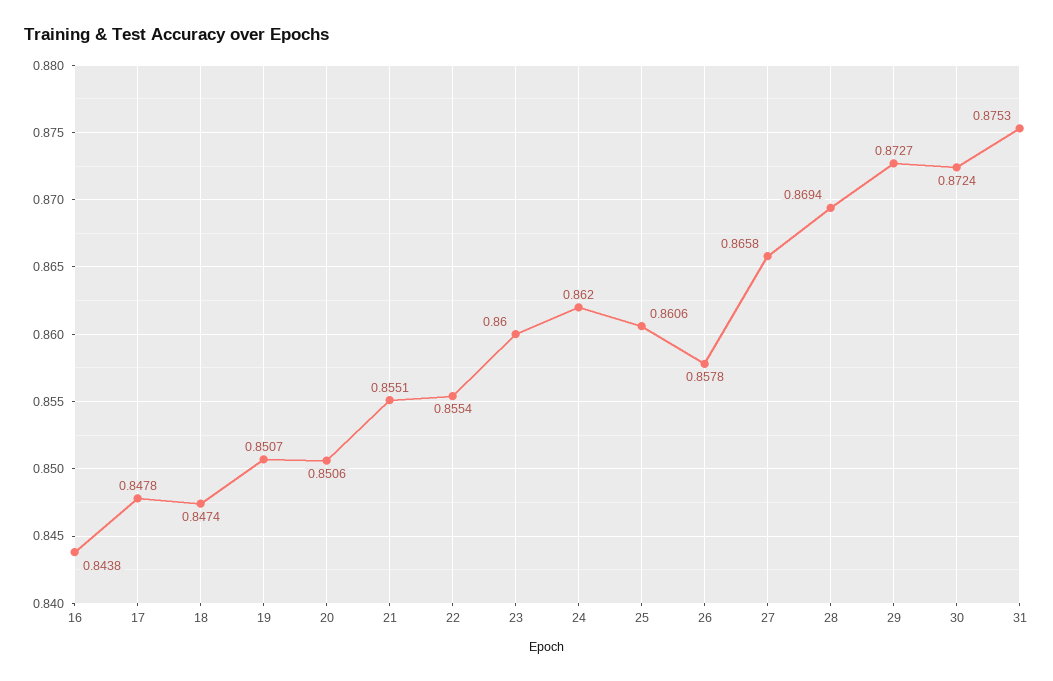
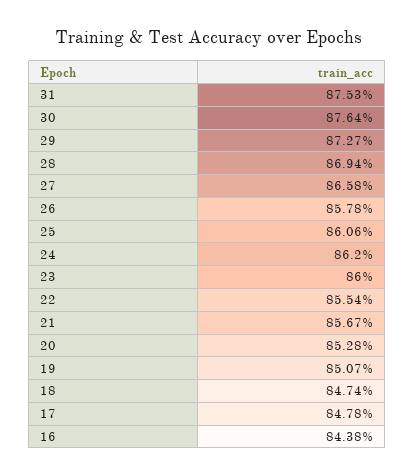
  {
    "16": 0.8438,
    "17": 0.8478,
    "18": 0.8474,
    "19": 0.8507,
-   "20": 0.8506,
+   "20": 0.8528,
-   "21": 0.8551,
+   "21": 0.8567,
    "22": 0.8554,
    "23": 0.86,
    "24": 0.862,
    "25": 0.8606,
    "26": 0.8578,
    "27": 0.8658,
    "28": 0.8694,
    "29": 0.8727,
-   "30": 0.8724,
+   "30": 0.8764,
    "31": 0.8753
  }

